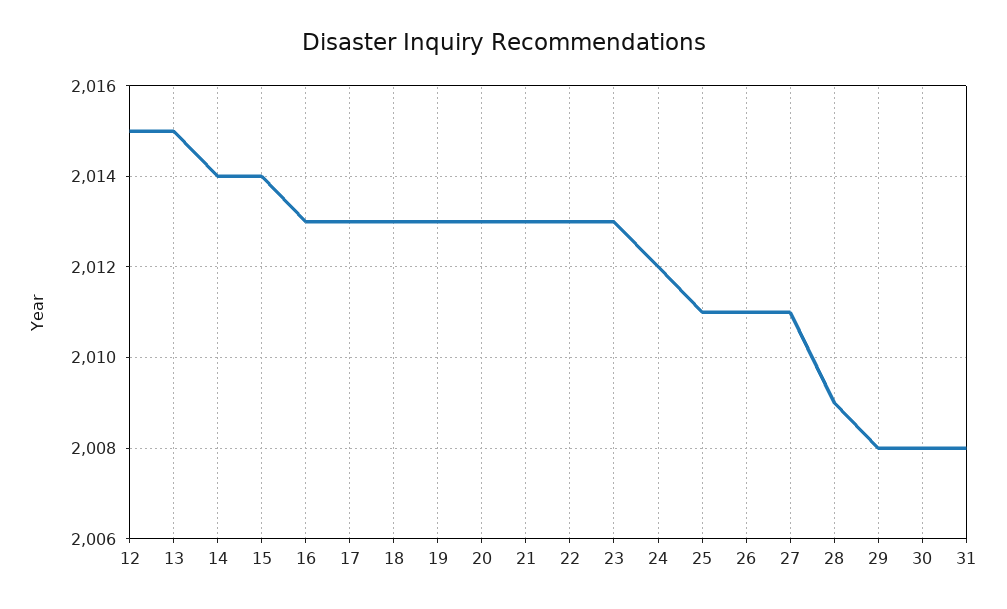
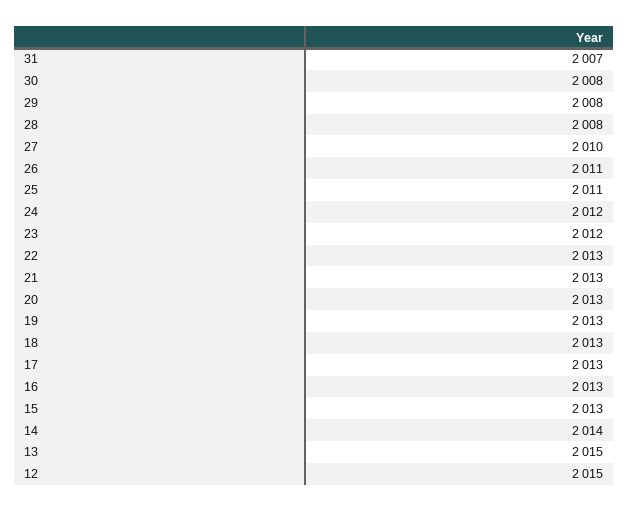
  {
    "12": 2015,
    "13": 2015,
    "14": 2014,
-   "15": 2014,
+   "15": 2013,
    "16": 2013,
    "17": 2013,
    "18": 2013,
    "19": 2013,
    "20": 2013,
    "21": 2013,
    "22": 2013,
-   "23": 2013,
+   "23": 2012,
    "24": 2012,
    "25": 2011,
    "26": 2011,
-   "27": 2011,
+   "27": 2010,
-   "28": 2009,
+   "28": 2008,
    "29": 2008,
    "30": 2008,
-   "31": 2008
+   "31": 2007
  }

